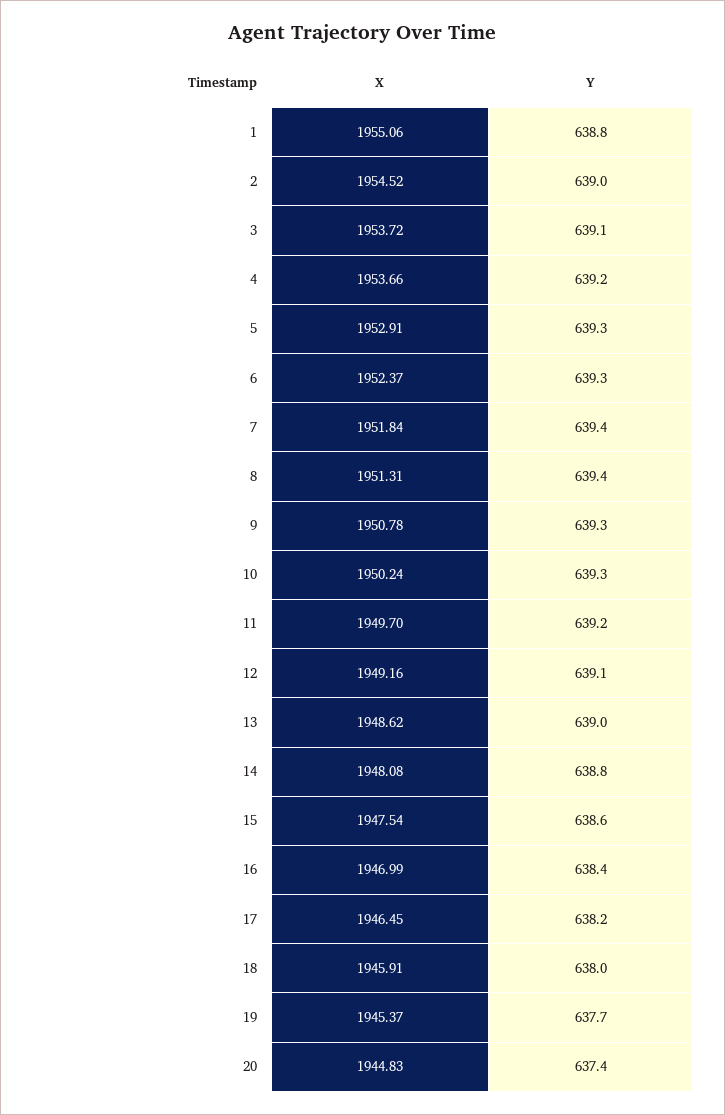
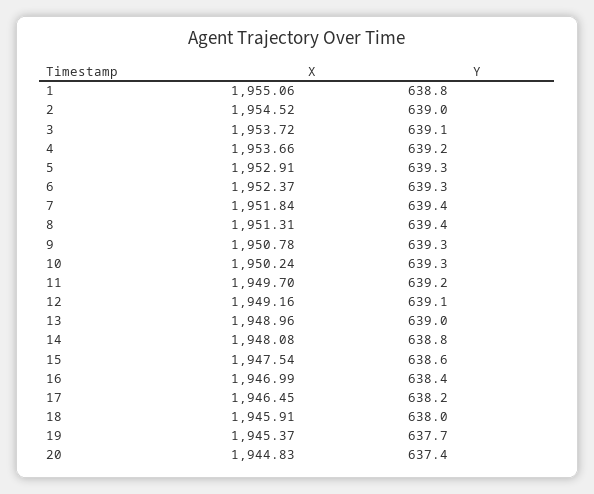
  {
    "X": {
      "1": 1955.06,
      "2": 1954.52,
      "3": 1953.72,
      "4": 1953.66,
      "5": 1952.91,
      "6": 1952.37,
      "7": 1951.84,
      "8": 1951.31,
      "9": 1950.78,
      "10": 1950.24,
      "11": 1949.7,
      "12": 1949.16,
-     "13": 1948.62,
+     "13": 1948.96,
      "14": 1948.08,
      "15": 1947.54,
      "16": 1946.99,
      "17": 1946.45,
      "18": 1945.91,
      "19": 1945.37,
      "20": 1944.83
    },
    "Y": {
      "1": 638.8,
      "2": 639,
      "3": 639.1,
      "4": 639.2,
      "5": 639.3,
      "6": 639.3,
      "7": 639.4,
      "8": 639.4,
      "9": 639.3,
      "10": 639.3,
      "11": 639.2,
      "12": 639.1,
      "13": 639,
      "14": 638.8,
      "15": 638.6,
      "16": 638.4,
      "17": 638.2,
      "18": 638,
      "19": 637.7,
      "20": 637.4
    }
  }

